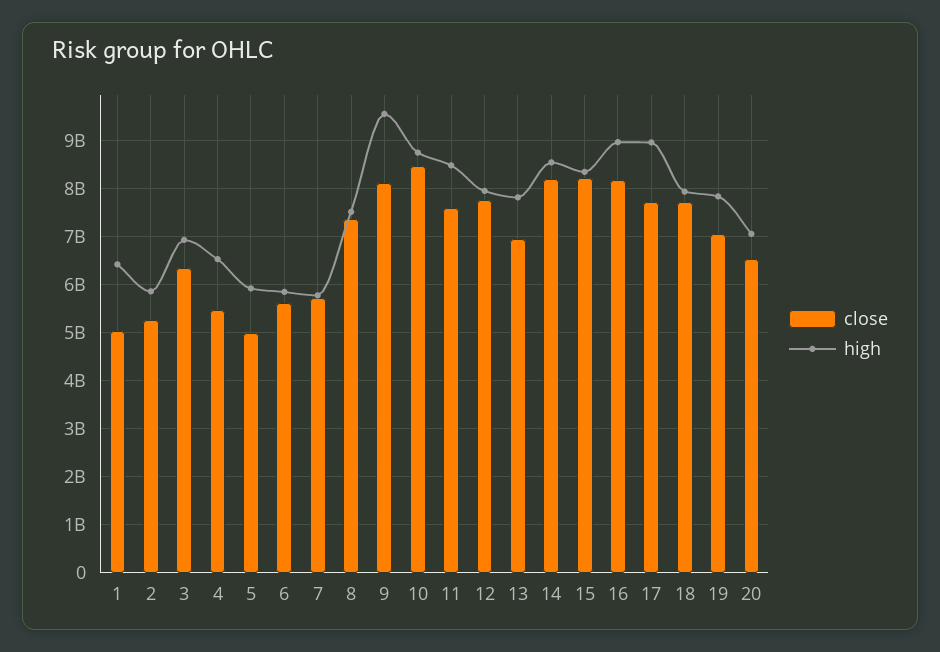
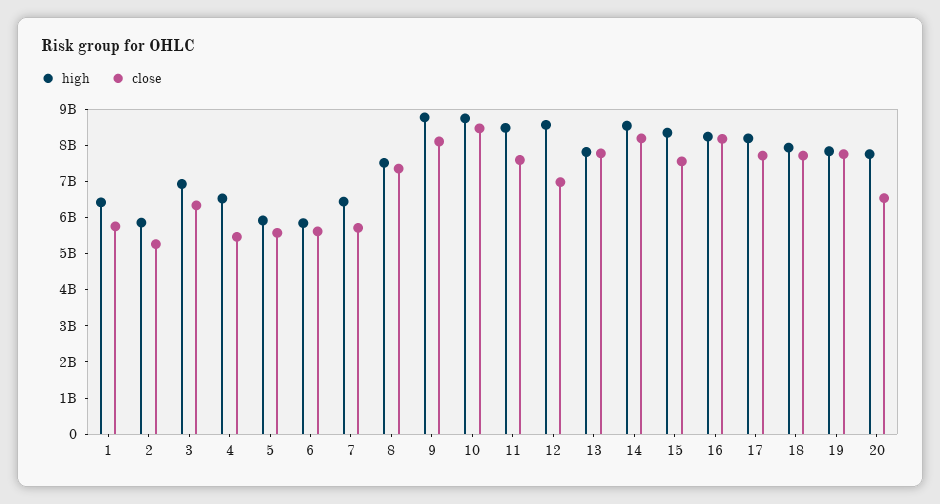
  {
    "close": {
-     "1": 5000000000,
+     "1": 5750000000,
      "2": 5200000000,
      "3": 6400000000,
      "4": 5400000000,
-     "5": 5000000000,
+     "5": 5500000000,
      "6": 5600000000,
      "7": 5800000000,
      "8": 7400000000,
      "9": 8200000000,
      "10": 8400000000,
      "11": 7600000000,
-     "12": 7800000000,
+     "12": 7000000000,
-     "13": 7000000000,
+     "13": 7750000000,
      "14": 8200000000,
-     "15": 8200000000,
+     "15": 7500000000,
      "16": 8200000000,
      "17": 7800000000,
      "18": 7800000000,
-     "19": 7000000000,
+     "19": 7750000000,
      "20": 6600000000
    },
    "high": {
      "1": 6400000000,
      "2": 5800000000,
      "3": 7000000000,
      "4": 6600000000,
      "5": 6000000000,
      "6": 5800000000,
-     "7": 5800000000,
+     "7": 6500000000,
      "8": 7600000000,
-     "9": 9600000000,
+     "9": 8750000000,
      "10": 8800000000,
      "11": 8400000000,
-     "12": 8000000000,
+     "12": 8500000000,
      "13": 7800000000,
      "14": 8600000000,
      "15": 8400000000,
-     "16": 9000000000,
+     "16": 8250000000,
-     "17": 9000000000,
+     "17": 8250000000,
      "18": 8000000000,
      "19": 7800000000,
-     "20": 7000000000
+     "20": 7750000000
    }
  }

